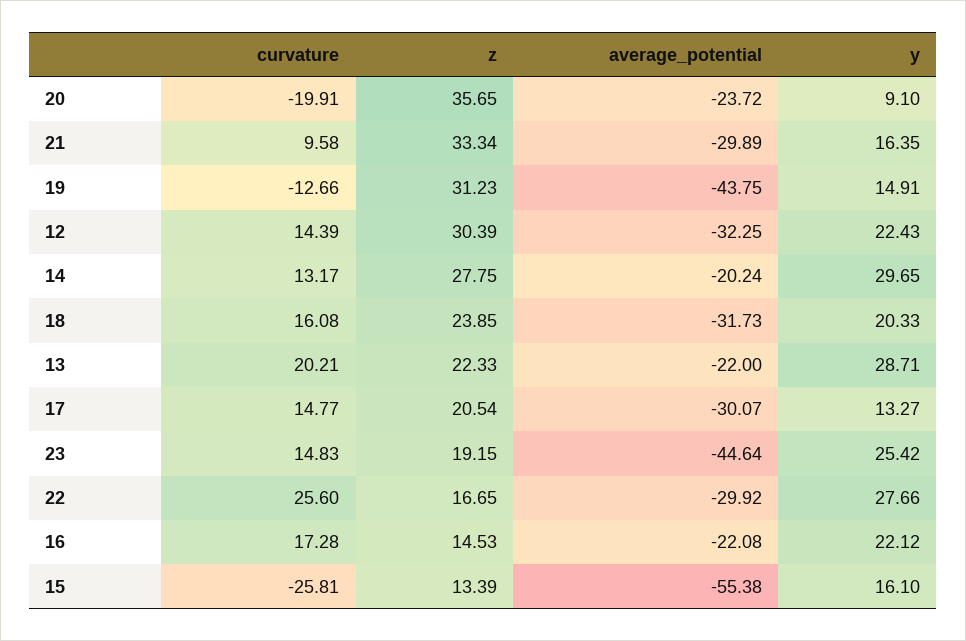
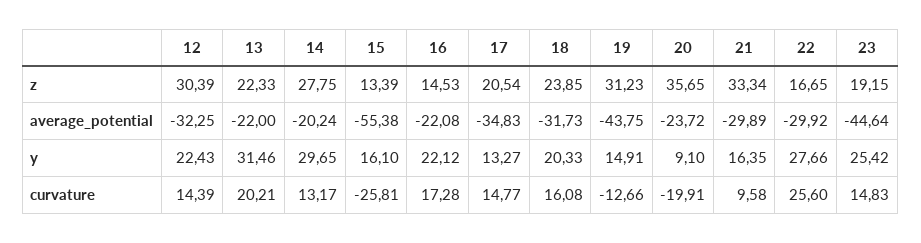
  {
    "curvature": {
      "20": -19.91,
      "21": 9.58,
      "19": -12.66,
      "12": 14.39,
      "14": 13.17,
      "18": 16.08,
      "13": 20.21,
      "17": 14.77,
      "23": 14.83,
      "22": 25.6,
      "16": 17.28,
      "15": -25.81
    },
    "z": {
      "20": 35.65,
      "21": 33.34,
      "19": 31.23,
      "12": 30.39,
      "14": 27.75,
      "18": 23.85,
      "13": 22.33,
      "17": 20.54,
      "23": 19.15,
      "22": 16.65,
      "16": 14.53,
      "15": 13.39
    },
    "average_potential": {
      "20": -23.72,
      "21": -29.89,
      "19": -43.75,
      "12": -32.25,
      "14": -20.24,
      "18": -31.73,
      "13": -22,
-     "17": -30.07,
+     "17": -34.83,
      "23": -44.64,
      "22": -29.92,
      "16": -22.08,
      "15": -55.38
    },
    "y": {
      "20": 9.1,
      "21": 16.35,
      "19": 14.91,
      "12": 22.43,
      "14": 29.65,
      "18": 20.33,
-     "13": 28.71,
+     "13": 31.46,
      "17": 13.27,
      "23": 25.42,
      "22": 27.66,
      "16": 22.12,
      "15": 16.1
    }
  }

